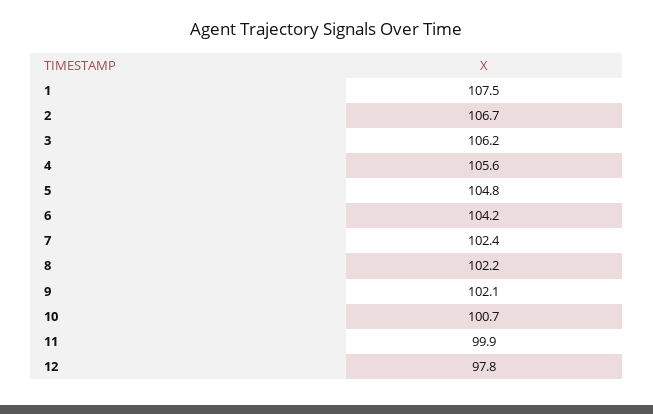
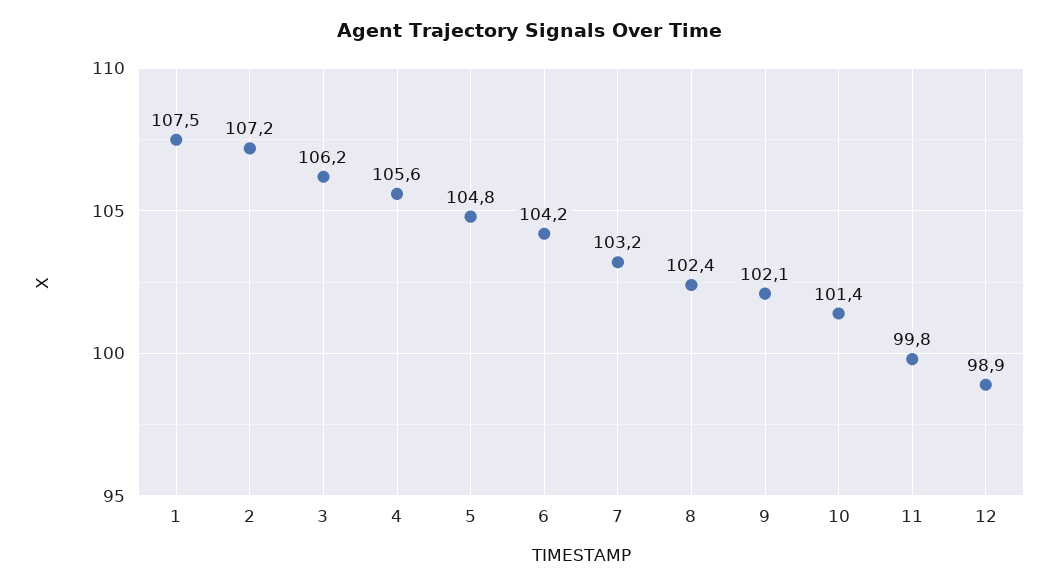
  {
    "1": 107.5,
-   "2": 106.7,
+   "2": 107.2,
    "3": 106.2,
    "4": 105.6,
    "5": 104.8,
    "6": 104.2,
-   "7": 102.4,
+   "7": 103.2,
-   "8": 102.2,
+   "8": 102.4,
    "9": 102.1,
-   "10": 100.7,
+   "10": 101.4,
-   "11": 99.9,
+   "11": 99.8,
-   "12": 97.8
+   "12": 98.9
  }

